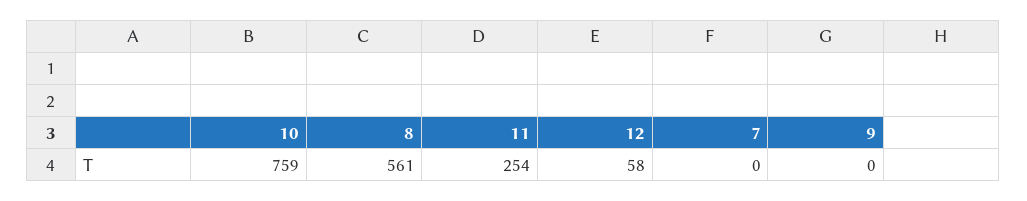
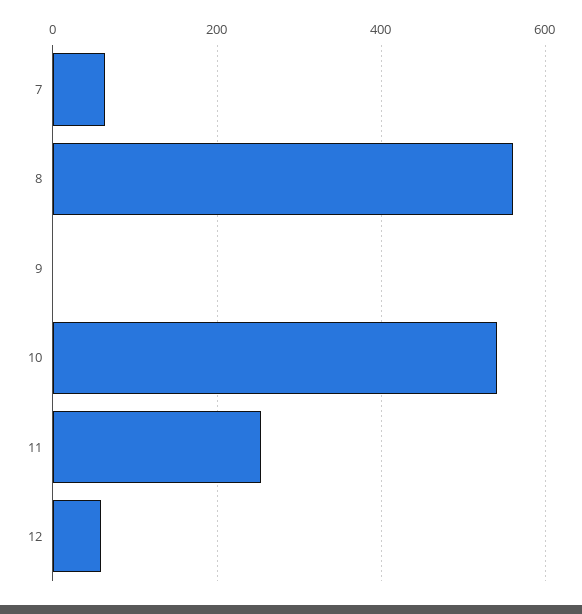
  {
-   "10": 759,
+   "10": 540,
    "8": 561,
    "11": 254,
    "12": 58,
-   "7": 0,
+   "7": 60,
    "9": 0
  }

